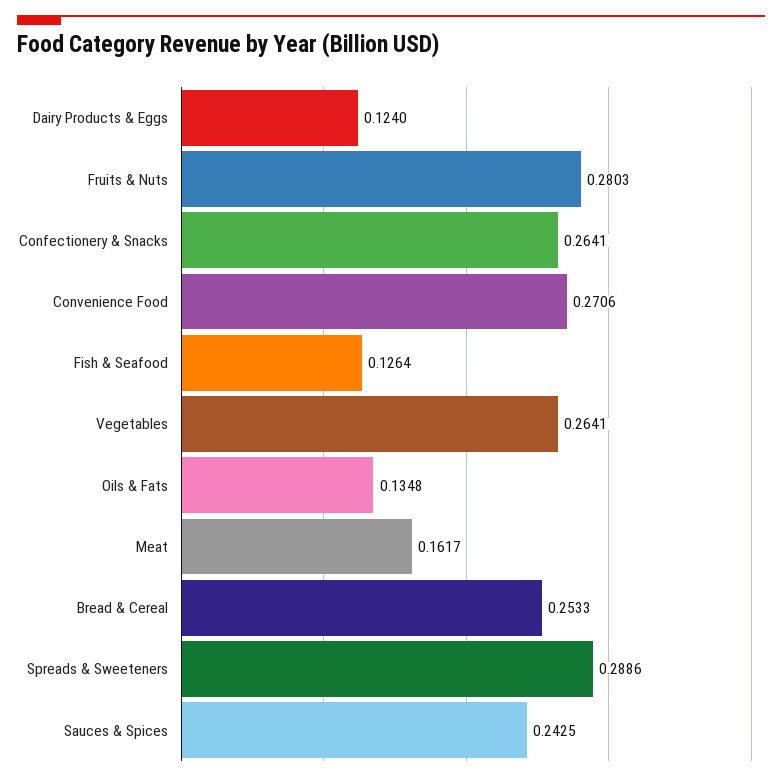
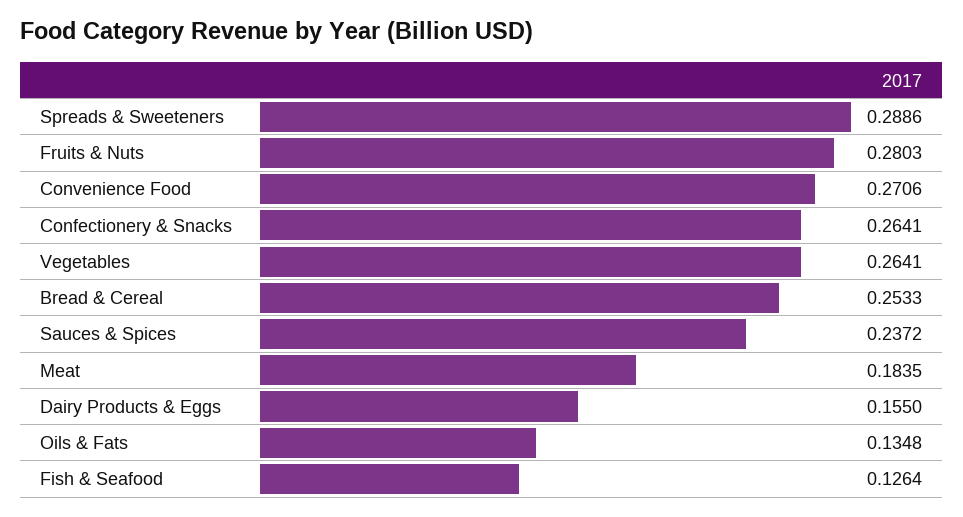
  {
-   "Dairy Products & Eggs": 0.124,
+   "Dairy Products & Eggs": 0.155,
    "Fruits & Nuts": 0.2803,
    "Confectionery & Snacks": 0.2641,
    "Convenience Food": 0.2706,
    "Fish & Seafood": 0.1264,
    "Vegetables": 0.2641,
    "Oils & Fats": 0.1348,
-   "Meat": 0.1617,
+   "Meat": 0.1835,
    "Bread & Cereal": 0.2533,
    "Spreads & Sweeteners": 0.2886,
-   "Sauces & Spices": 0.2425
+   "Sauces & Spices": 0.2372
  }

